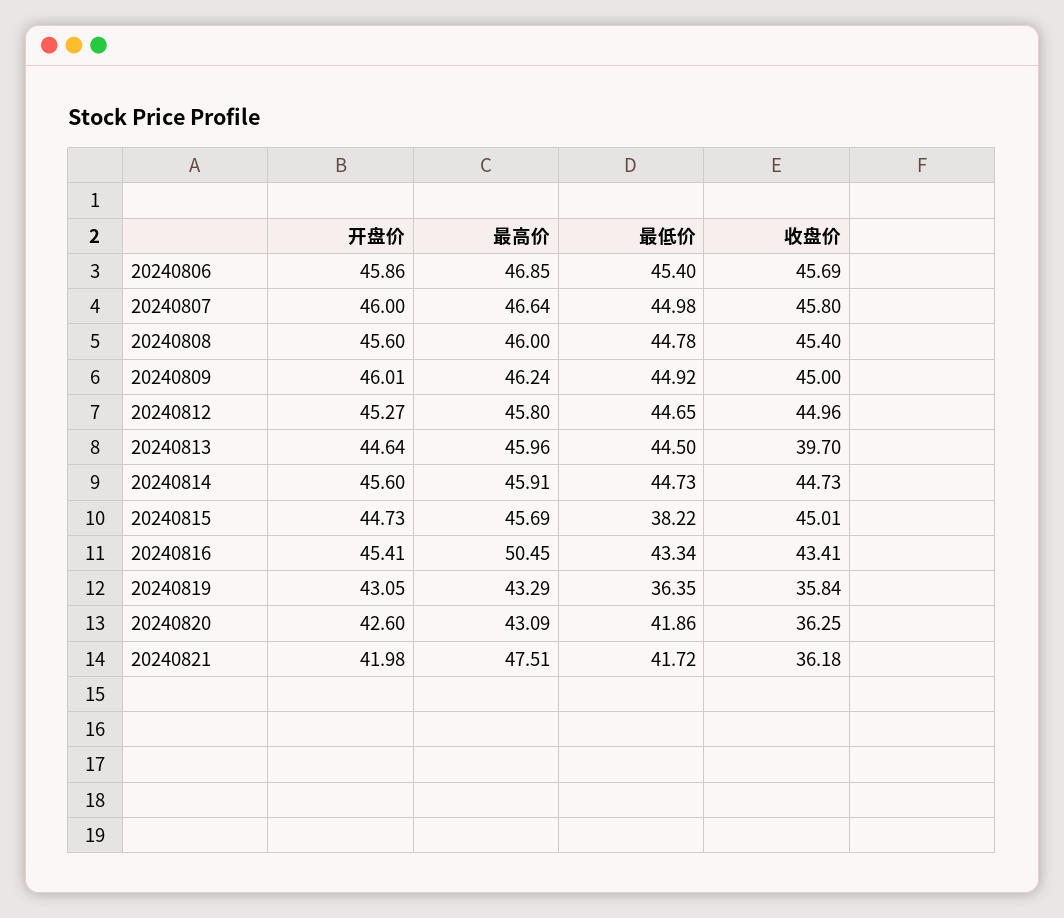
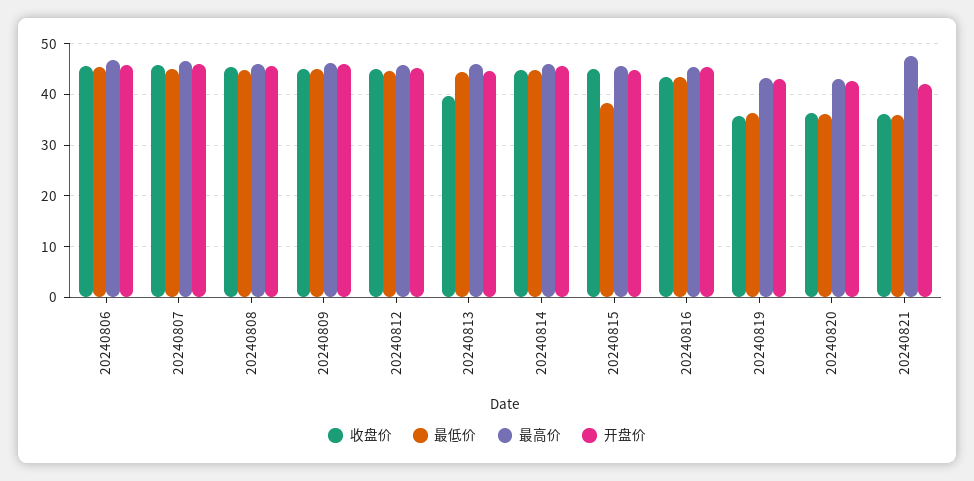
  {
    "开盘价": {
      "20240806": 45.86,
      "20240807": 46,
      "20240808": 45.6,
      "20240809": 46.01,
      "20240812": 45.27,
      "20240813": 44.64,
      "20240814": 45.6,
      "20240815": 44.73,
      "20240816": 45.41,
      "20240819": 43.05,
      "20240820": 42.6,
      "20240821": 41.98
    },
    "最高价": {
      "20240806": 46.85,
      "20240807": 46.64,
      "20240808": 46,
      "20240809": 46.24,
      "20240812": 45.8,
      "20240813": 45.96,
      "20240814": 45.91,
      "20240815": 45.69,
-     "20240816": 50.45,
+     "20240816": 46,
      "20240819": 43.29,
      "20240820": 43.09,
      "20240821": 47.51
    },
    "最低价": {
      "20240806": 45.4,
      "20240807": 44.98,
      "20240808": 44.78,
      "20240809": 44.92,
      "20240812": 44.65,
      "20240813": 44.5,
      "20240814": 44.73,
      "20240815": 38.22,
      "20240816": 43.34,
      "20240819": 36.35,
-     "20240820": 41.86,
+     "20240820": 36,
-     "20240821": 41.72
+     "20240821": 36
    },
    "收盘价": {
      "20240806": 45.69,
      "20240807": 45.8,
      "20240808": 45.4,
      "20240809": 45,
      "20240812": 44.96,
      "20240813": 39.7,
      "20240814": 44.73,
      "20240815": 45.01,
      "20240816": 43.41,
      "20240819": 35.84,
      "20240820": 36.25,
      "20240821": 36.18
    }
  }

